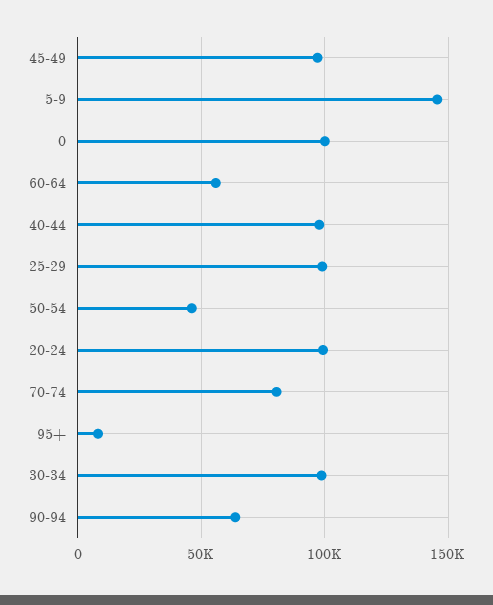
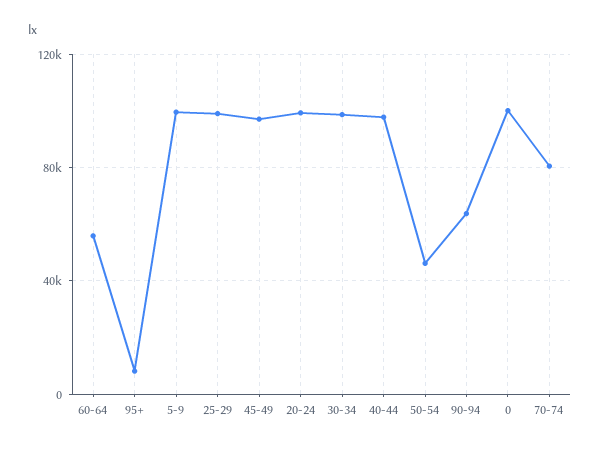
  {
    "45-49": 95000,
-   "5-9": 145000,
+   "5-9": 100000,
    "0": 100000,
    "60-64": 55000,
    "40-44": 100000,
    "25-29": 100000,
    "50-54": 45000,
    "20-24": 100000,
    "70-74": 80000,
    "95+": 10000,
    "30-34": 100000,
    "90-94": 65000
  }

